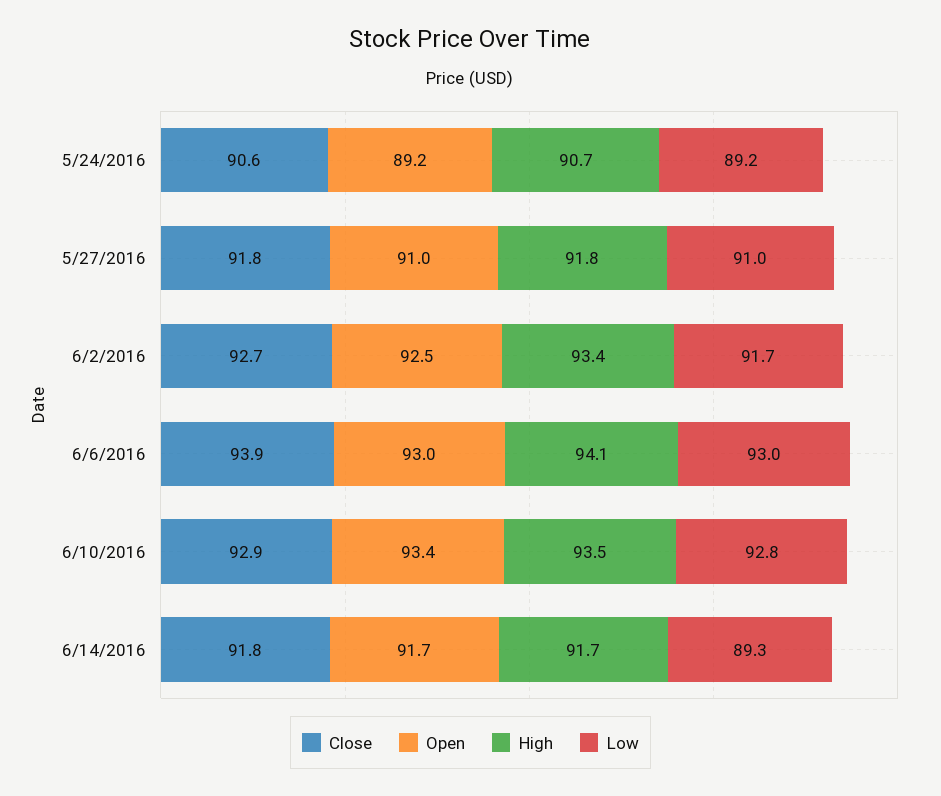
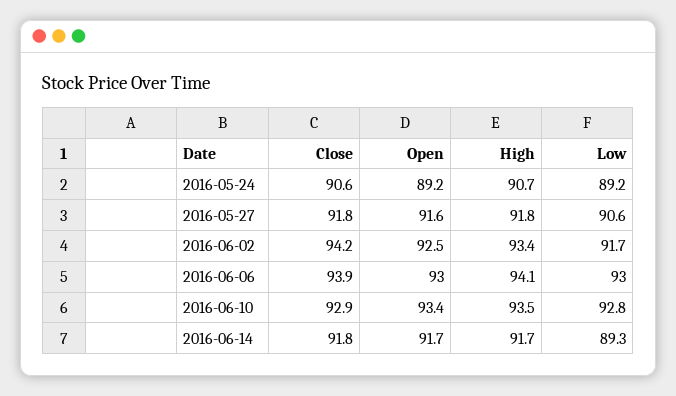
  {
    "Close": {
      "5/24/2016": 90.6,
      "5/27/2016": 91.8,
-     "6/2/2016": 92.7,
+     "6/2/2016": 94.2,
      "6/6/2016": 93.9,
      "6/10/2016": 92.9,
      "6/14/2016": 91.8
    },
    "Open": {
      "5/24/2016": 89.2,
-     "5/27/2016": 91,
+     "5/27/2016": 91.6,
      "6/2/2016": 92.5,
      "6/6/2016": 93,
      "6/10/2016": 93.4,
      "6/14/2016": 91.7
    },
    "High": {
      "5/24/2016": 90.7,
      "5/27/2016": 91.8,
      "6/2/2016": 93.4,
      "6/6/2016": 94.1,
      "6/10/2016": 93.5,
      "6/14/2016": 91.7
    },
    "Low": {
      "5/24/2016": 89.2,
-     "5/27/2016": 91,
+     "5/27/2016": 90.6,
      "6/2/2016": 91.7,
      "6/6/2016": 93,
      "6/10/2016": 92.8,
      "6/14/2016": 89.3
    }
  }

